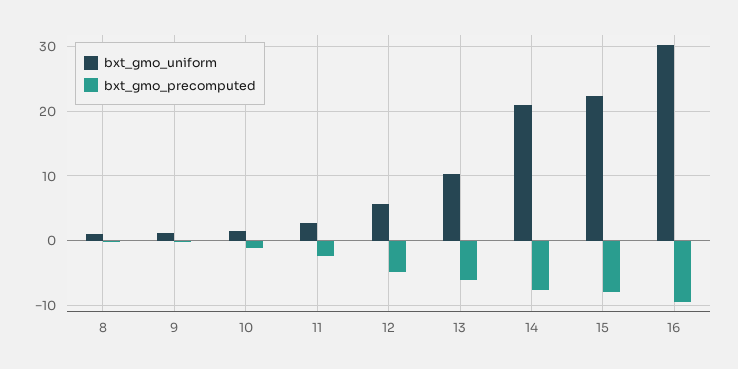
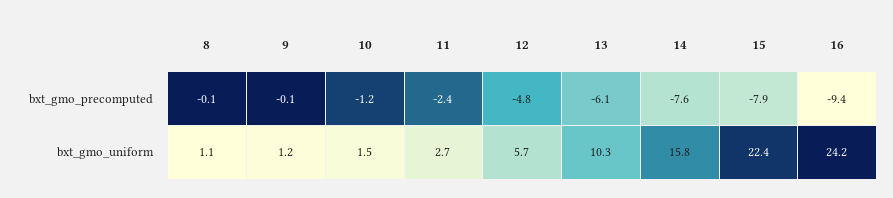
  {
    "bxt_gmo_uniform": {
      "8": 1.1,
      "9": 1.2,
      "10": 1.5,
      "11": 2.7,
      "12": 5.7,
      "13": 10.3,
-     "14": 21,
+     "14": 15.8,
      "15": 22.4,
-     "16": 30
+     "16": 24.2
    },
    "bxt_gmo_precomputed": {
      "8": -0.1,
      "9": -0.1,
      "10": -1.2,
      "11": -2.4,
      "12": -4.8,
      "13": -6.1,
      "14": -7.6,
      "15": -7.9,
      "16": -9.4
    }
  }

